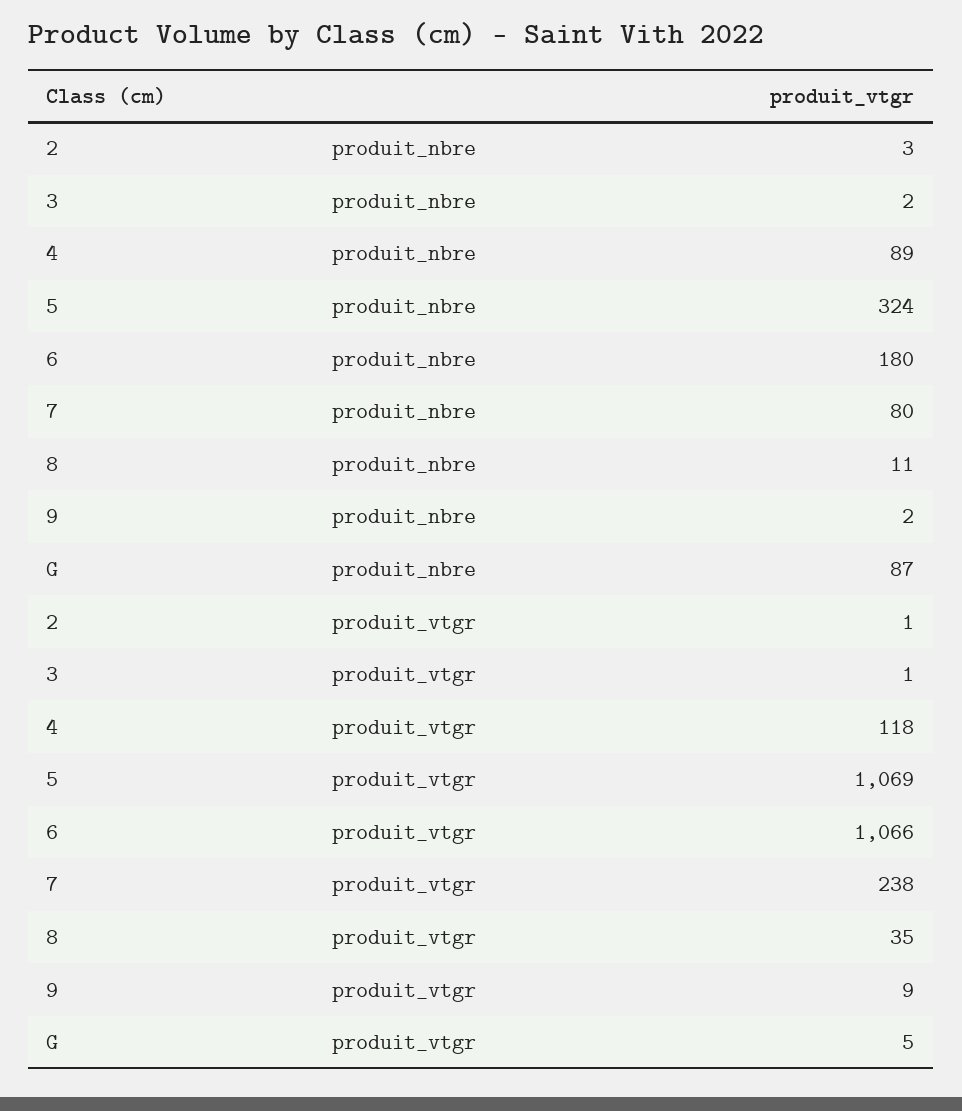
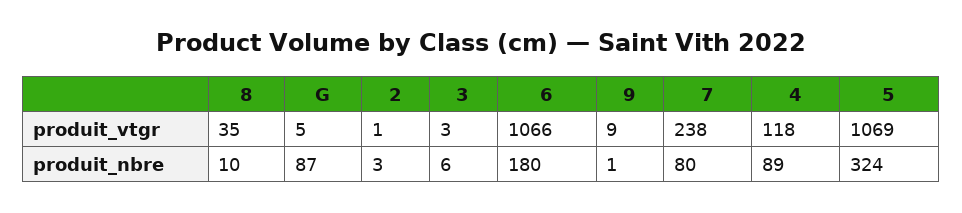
  {
    "2": {
      "produit_nbre": 3,
      "produit_vtgr": 1
    },
    "3": {
-     "produit_nbre": 2,
+     "produit_nbre": 6,
-     "produit_vtgr": 1
+     "produit_vtgr": 3
    },
    "4": {
      "produit_nbre": 89,
      "produit_vtgr": 118
    },
    "5": {
      "produit_nbre": 324,
      "produit_vtgr": 1069
    },
    "6": {
      "produit_nbre": 180,
      "produit_vtgr": 1066
    },
    "7": {
      "produit_nbre": 80,
      "produit_vtgr": 238
    },
    "8": {
-     "produit_nbre": 11,
+     "produit_nbre": 10,
      "produit_vtgr": 35
    },
    "9": {
-     "produit_nbre": 2,
+     "produit_nbre": 1,
      "produit_vtgr": 9
    },
    "G": {
      "produit_nbre": 87,
      "produit_vtgr": 5
    }
  }

